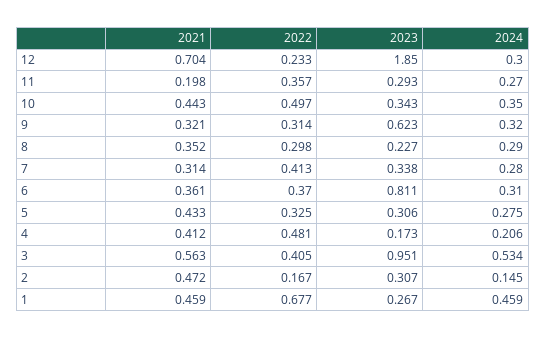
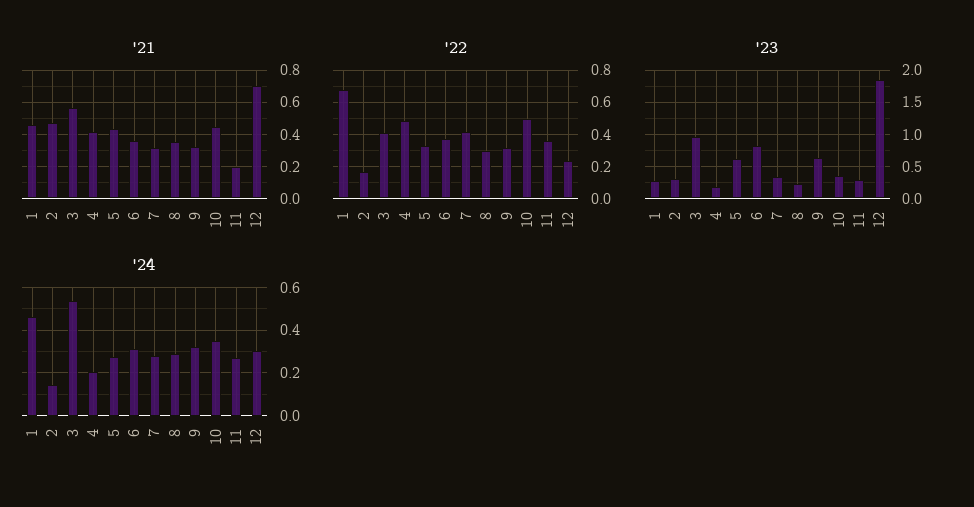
  {
    "2021": {
      "12": 0.704,
      "11": 0.198,
      "10": 0.443,
      "9": 0.321,
      "8": 0.352,
      "7": 0.314,
      "6": 0.361,
      "5": 0.433,
      "4": 0.412,
      "3": 0.563,
      "2": 0.472,
      "1": 0.459
    },
    "2022": {
      "12": 0.233,
      "11": 0.357,
      "10": 0.497,
      "9": 0.314,
      "8": 0.298,
      "7": 0.413,
      "6": 0.37,
      "5": 0.325,
      "4": 0.481,
      "3": 0.405,
      "2": 0.167,
      "1": 0.677
    },
    "2023": {
      "12": 1.85,
      "11": 0.293,
      "10": 0.343,
      "9": 0.623,
      "8": 0.227,
      "7": 0.338,
      "6": 0.811,
-     "5": 0.306,
+     "5": 0.6,
      "4": 0.173,
      "3": 0.951,
      "2": 0.307,
      "1": 0.267
    },
    "2024": {
      "12": 0.3,
      "11": 0.27,
      "10": 0.35,
      "9": 0.32,
      "8": 0.29,
      "7": 0.28,
      "6": 0.31,
      "5": 0.275,
      "4": 0.206,
      "3": 0.534,
      "2": 0.145,
      "1": 0.459
    }
  }

